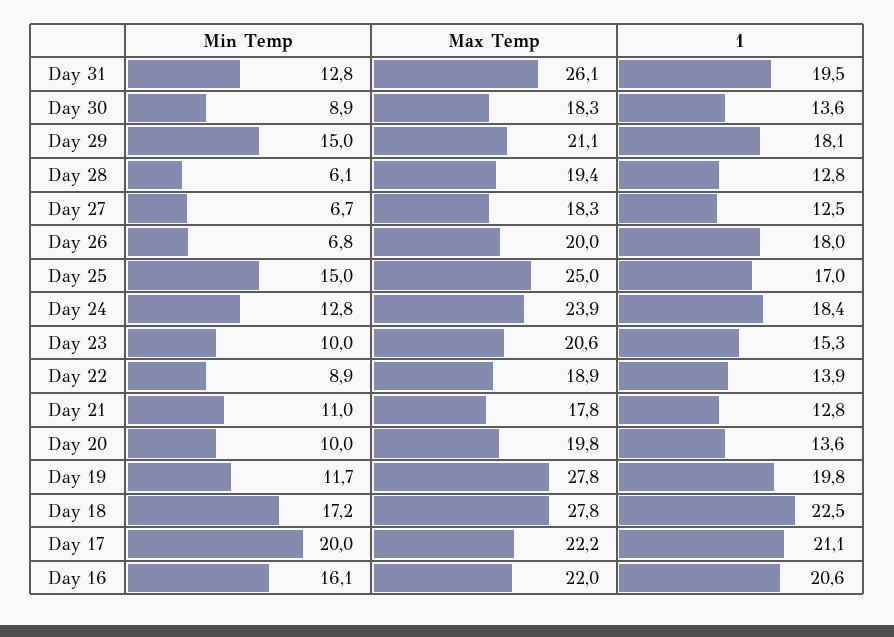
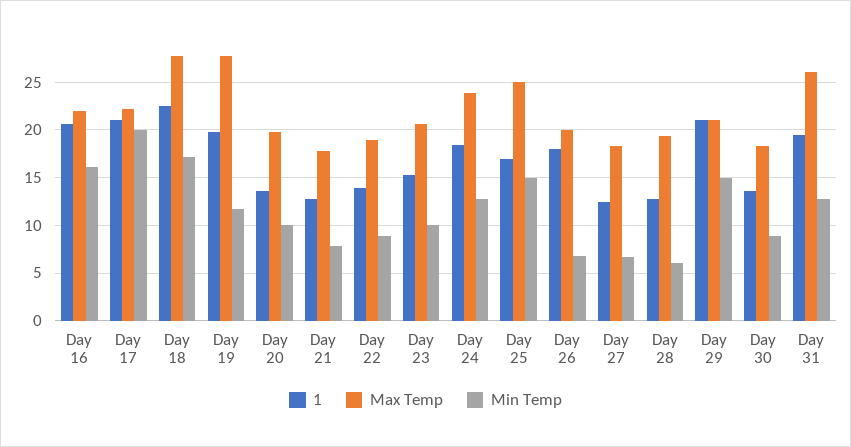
  {
    "Min Temp": {
      "Day 31": 12.8,
      "Day 30": 8.9,
      "Day 29": 15,
      "Day 28": 6.1,
      "Day 27": 6.7,
      "Day 26": 6.8,
      "Day 25": 15,
      "Day 24": 12.8,
      "Day 23": 10,
      "Day 22": 8.9,
-     "Day 21": 11,
+     "Day 21": 8,
      "Day 20": 10,
      "Day 19": 11.7,
      "Day 18": 17.2,
      "Day 17": 20,
      "Day 16": 16.1
    },
    "Max Temp": {
      "Day 31": 26.1,
      "Day 30": 18.3,
      "Day 29": 21.1,
      "Day 28": 19.4,
      "Day 27": 18.3,
      "Day 26": 20,
      "Day 25": 25,
      "Day 24": 23.9,
      "Day 23": 20.6,
      "Day 22": 18.9,
      "Day 21": 17.8,
      "Day 20": 19.8,
      "Day 19": 27.8,
      "Day 18": 27.8,
      "Day 17": 22.2,
      "Day 16": 22
    },
    "1": {
      "Day 31": 19.5,
      "Day 30": 13.6,
-     "Day 29": 18.1,
+     "Day 29": 21,
      "Day 28": 12.8,
      "Day 27": 12.5,
      "Day 26": 18,
      "Day 25": 17,
      "Day 24": 18.4,
      "Day 23": 15.3,
      "Day 22": 13.9,
      "Day 21": 12.8,
      "Day 20": 13.6,
      "Day 19": 19.8,
      "Day 18": 22.5,
      "Day 17": 21.1,
      "Day 16": 20.6
    }
  }

